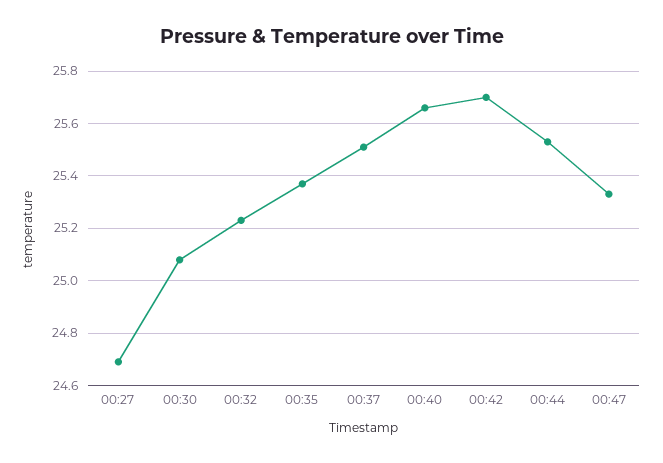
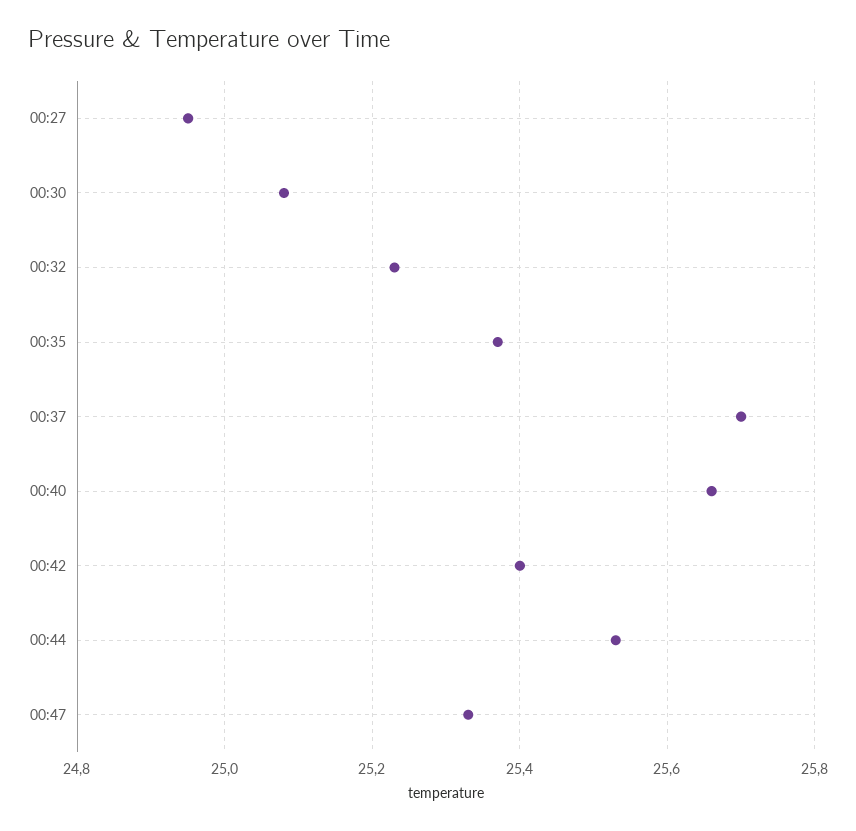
  {
-   "00:27": 24.7,
+   "00:27": 24.95,
    "00:30": 25.1,
    "00:32": 25.25,
    "00:35": 25.35,
-   "00:37": 25.5,
+   "00:37": 25.7,
    "00:40": 25.65,
-   "00:42": 25.7,
+   "00:42": 25.4,
    "00:44": 25.55,
    "00:47": 25.35
  }

